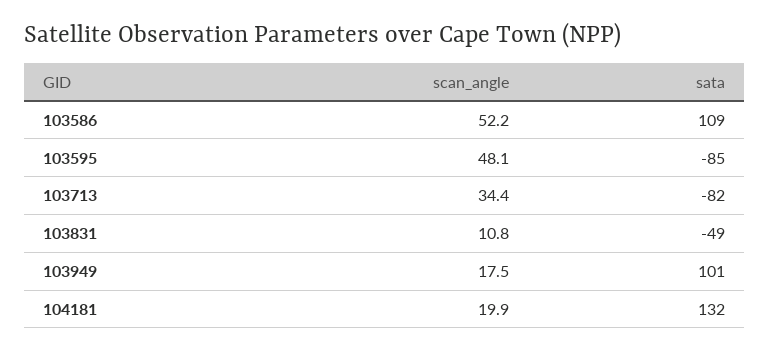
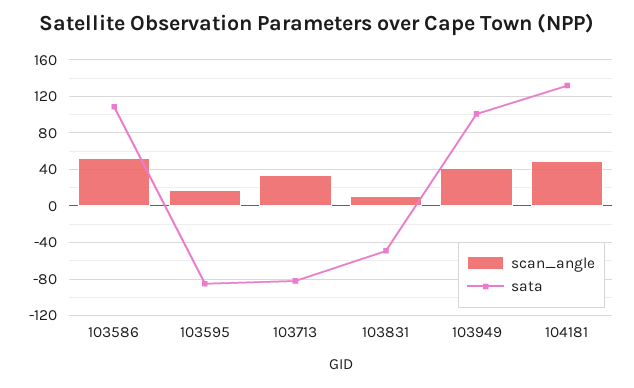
  {
    "scan_angle": {
      "103586": 52.2,
-     "103595": 48.1,
+     "103595": 20,
      "103713": 34.4,
      "103831": 10.8,
-     "103949": 17.5,
+     "103949": 40,
-     "104181": 19.9
+     "104181": 50
    },
    "sata": {
      "103586": 109,
      "103595": -85,
      "103713": -82,
      "103831": -49,
      "103949": 101,
      "104181": 132
    }
  }

